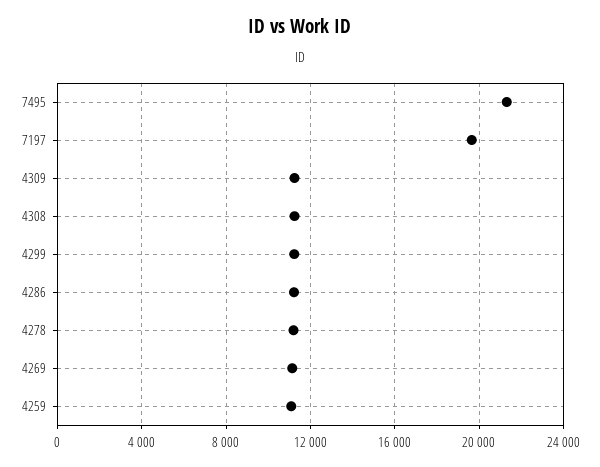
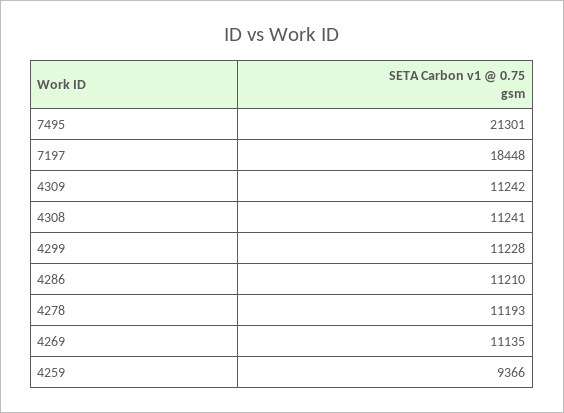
  {
    "7495": 21301,
-   "7197": 19500,
+   "7197": 18448,
    "4309": 11242,
    "4308": 11241,
    "4299": 11228,
    "4286": 11210,
    "4278": 11193,
    "4269": 11135,
-   "4259": 11000
+   "4259": 9366
  }

